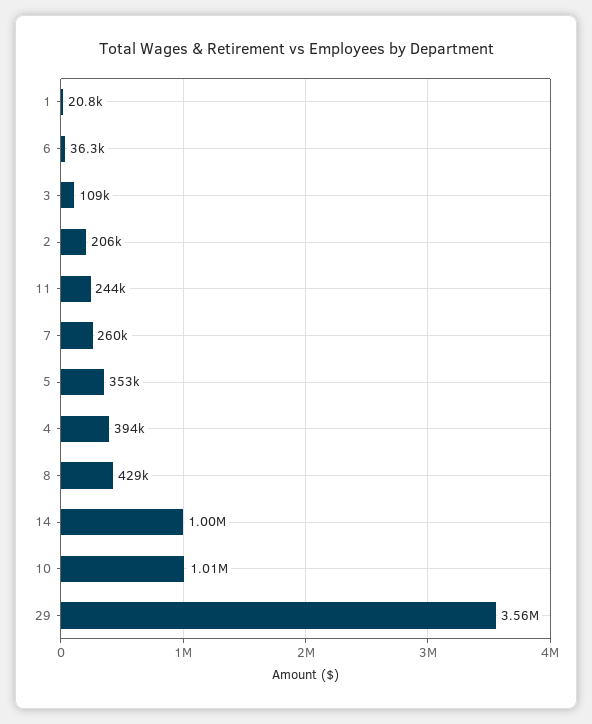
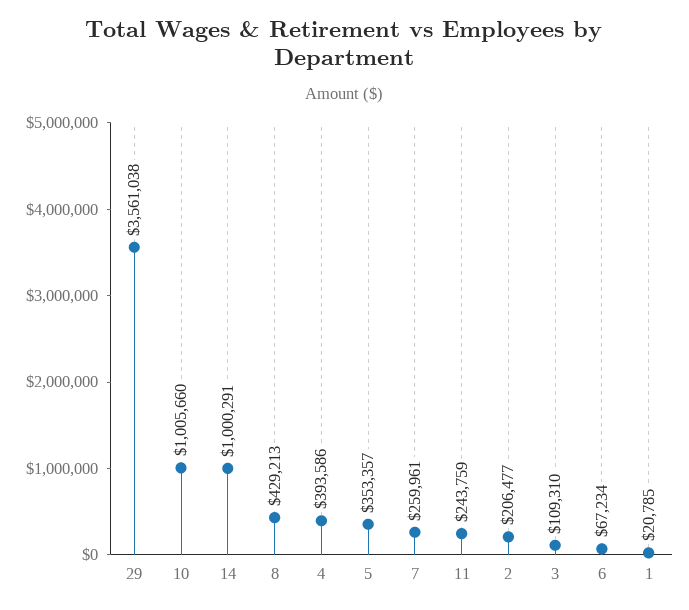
  {
    "1": 20785,
-   "6": 36300,
+   "6": 67234,
    "3": 109310,
    "2": 206477,
    "11": 243759,
    "7": 259961,
    "5": 353357,
    "4": 393586,
    "8": 429213,
    "14": 1000291,
    "10": 1005660,
    "29": 3561038
  }

